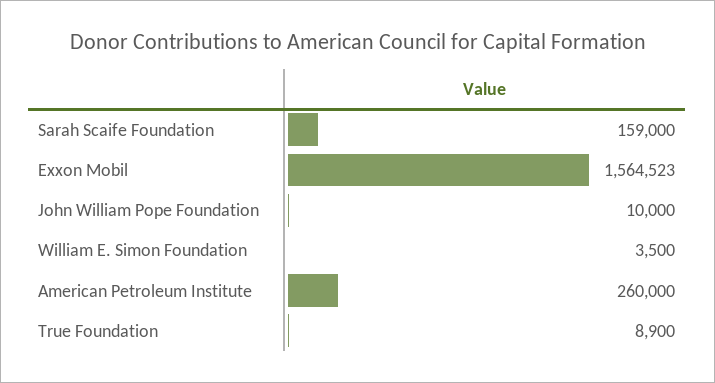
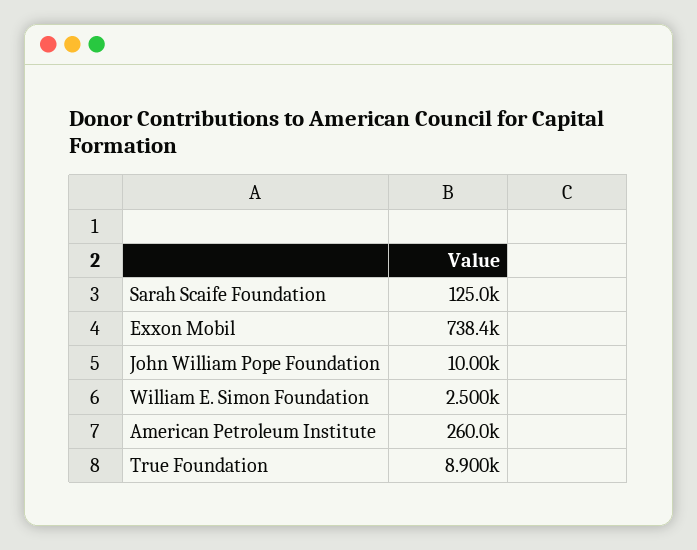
  {
-   "Sarah Scaife Foundation": 159000,
+   "Sarah Scaife Foundation": 125000,
-   "Exxon Mobil": 1564523,
+   "Exxon Mobil": 738400,
    "John William Pope Foundation": 10000,
-   "William E. Simon Foundation": 3500,
+   "William E. Simon Foundation": 2500,
    "American Petroleum Institute": 260000,
    "True Foundation": 8900
  }

